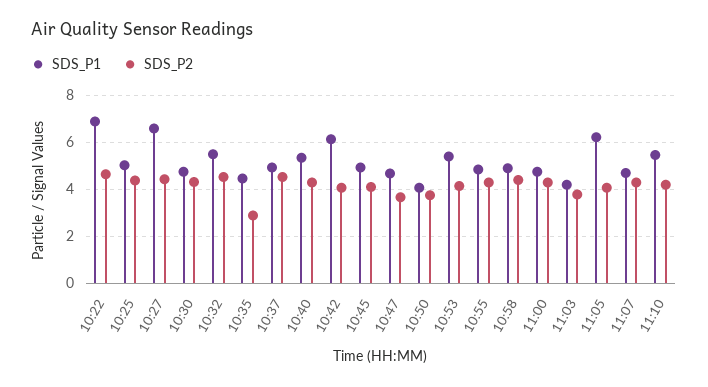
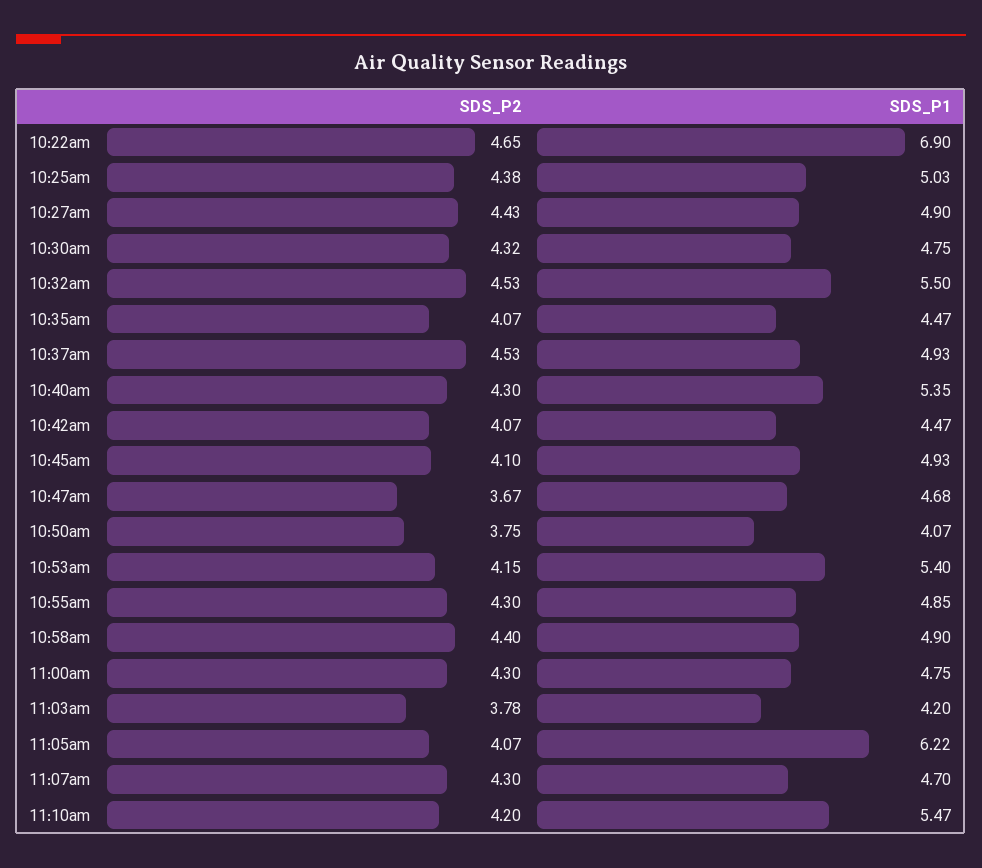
  {
    "SDS_P1": {
      "10:22": 6.9,
      "10:25": 5.03,
-     "10:27": 6.5,
+     "10:27": 4.9,
      "10:30": 4.75,
      "10:32": 5.5,
      "10:35": 4.47,
      "10:37": 4.93,
      "10:40": 5.35,
-     "10:42": 6,
+     "10:42": 4.47,
      "10:45": 4.93,
      "10:47": 4.68,
      "10:50": 4.07,
      "10:53": 5.4,
      "10:55": 4.85,
      "10:58": 4.9,
      "11:00": 4.75,
      "11:03": 4.2,
      "11:05": 6.22,
      "11:07": 4.7,
      "11:10": 5.47
    },
    "SDS_P2": {
      "10:22": 4.65,
      "10:25": 4.38,
      "10:27": 4.43,
      "10:30": 4.32,
      "10:32": 4.53,
-     "10:35": 3,
+     "10:35": 4.07,
      "10:37": 4.53,
      "10:40": 4.3,
      "10:42": 4.07,
      "10:45": 4.1,
      "10:47": 3.67,
      "10:50": 3.75,
      "10:53": 4.15,
      "10:55": 4.3,
      "10:58": 4.4,
      "11:00": 4.3,
      "11:03": 3.78,
      "11:05": 4.07,
      "11:07": 4.3,
      "11:10": 4.2
    }
  }

